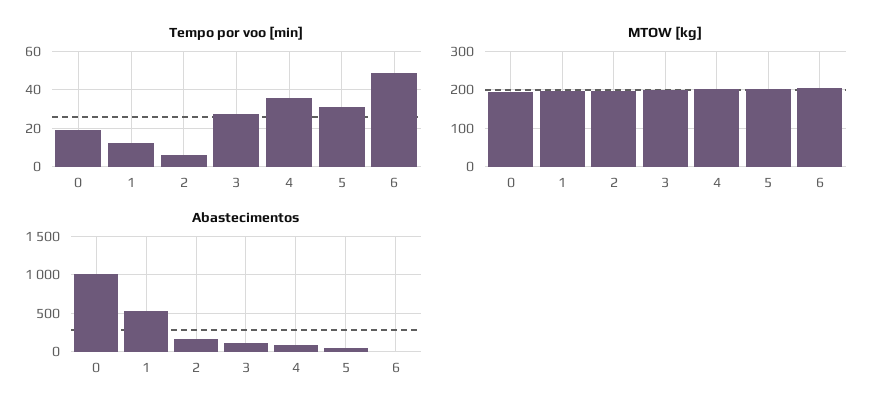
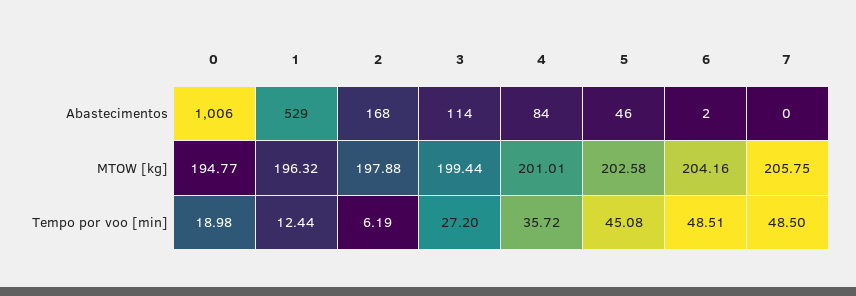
  {
    "Tempo por voo [min]": {
      "0": 18.98,
      "1": 12.44,
      "2": 6.19,
      "3": 27.2,
      "4": 35.72,
-     "5": 30,
+     "5": 45.08,
-     "6": 48.51
+     "6": 48.51,
+     "7": 48.5
    },
    "MTOW [kg]": {
      "0": 194.77,
      "1": 196.32,
      "2": 197.88,
      "3": 199.44,
      "4": 201.01,
      "5": 202.58,
-     "6": 204.16
+     "6": 204.16,
+     "7": 205.75
    },
    "Abastecimentos": {
      "0": 1006,
      "1": 529,
      "2": 168,
      "3": 114,
      "4": 84,
      "5": 46,
-     "6": 2
+     "6": 2,
+     "7": 0
    }
  }

